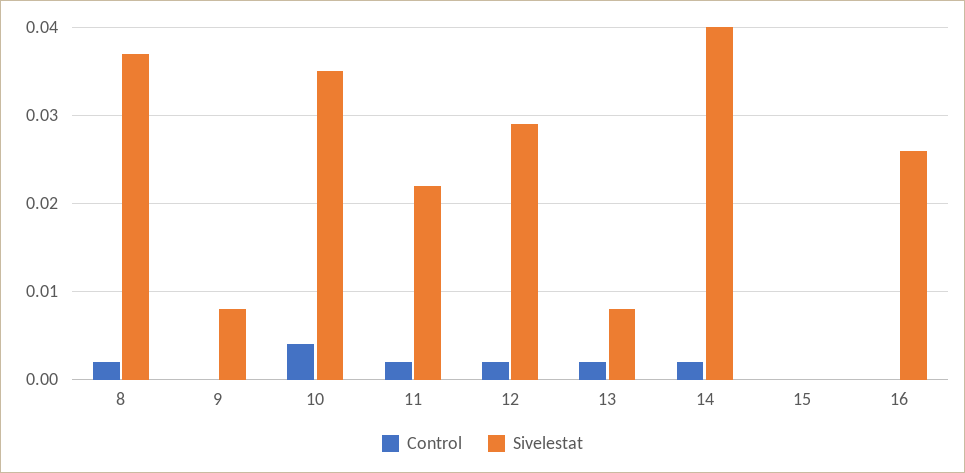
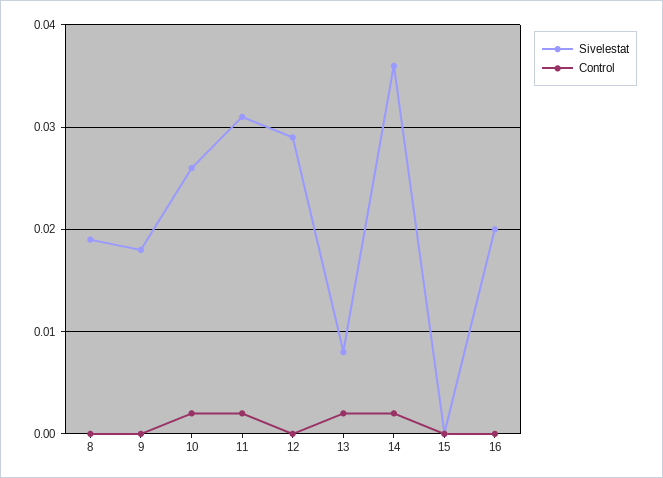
  {
    "Control": {
-     "8": 0.002,
+     "8": 0,
      "9": 0,
-     "10": 0.004,
+     "10": 0.002,
      "11": 0.002,
-     "12": 0.002,
+     "12": 0,
      "13": 0.002,
      "14": 0.002,
      "15": 0,
      "16": 0
    },
    "Sivelestat": {
-     "8": 0.037,
+     "8": 0.019,
-     "9": 0.008,
+     "9": 0.018,
-     "10": 0.035,
+     "10": 0.026,
-     "11": 0.022,
+     "11": 0.031,
      "12": 0.029,
      "13": 0.008,
-     "14": 0.04,
+     "14": 0.036,
      "15": 0,
-     "16": 0.026
+     "16": 0.02
    }
  }

